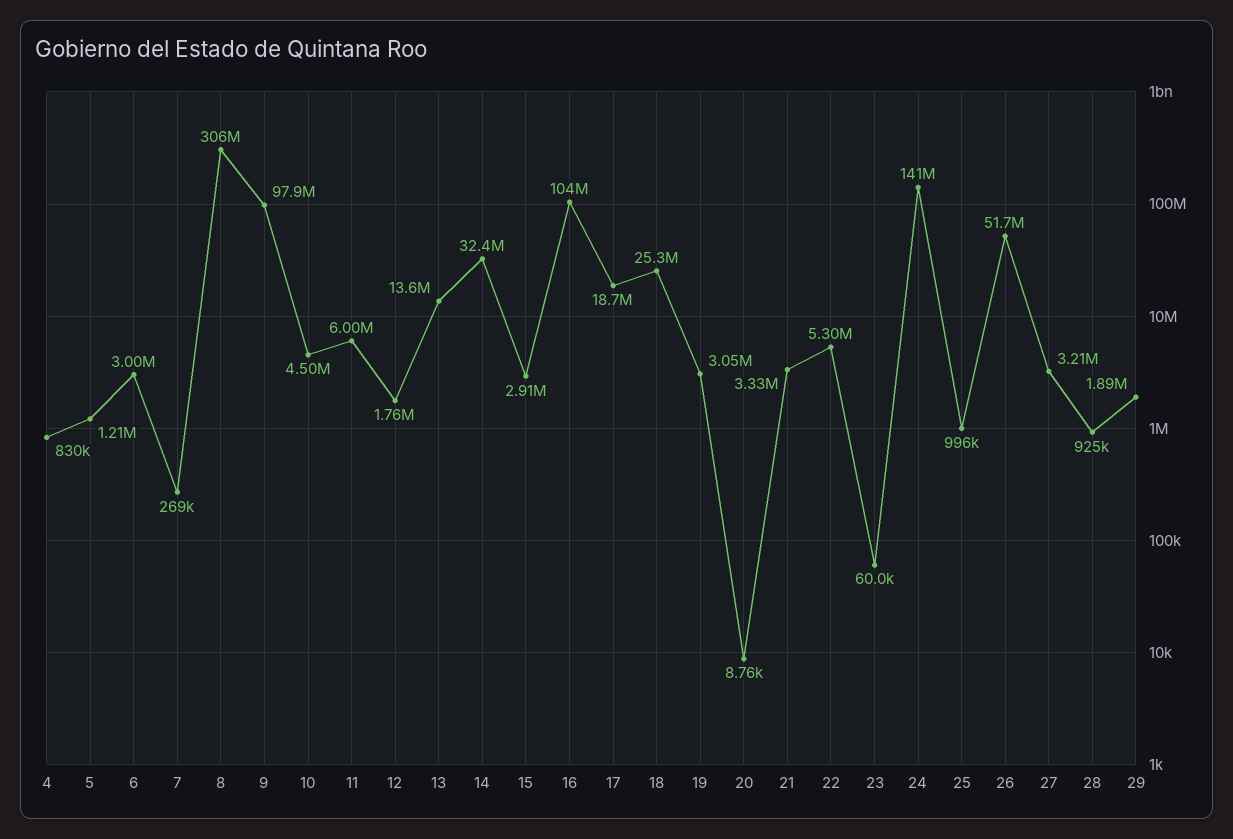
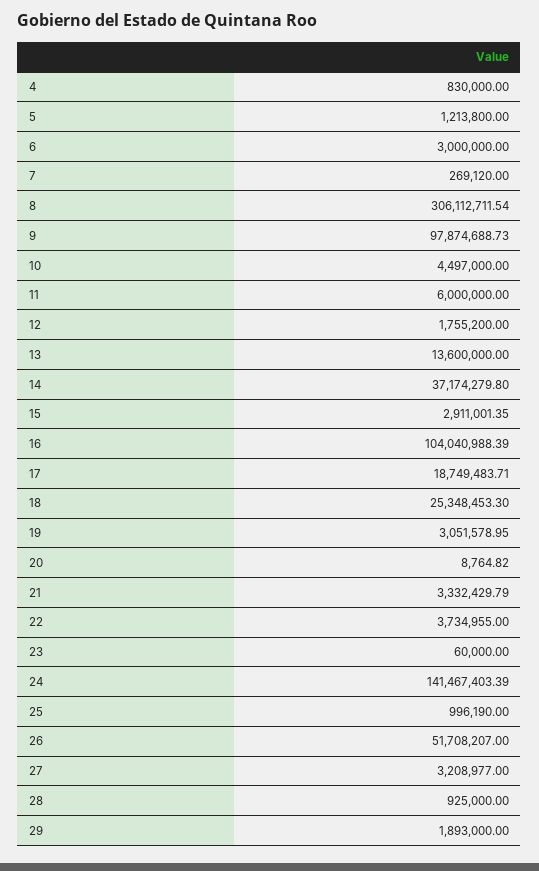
  {
    "4": 830000,
    "5": 1213800,
    "6": 3000000,
    "7": 269120,
    "8": 306112711.54,
    "9": 97874688.73,
    "10": 4497000,
    "11": 6000000,
    "12": 1755200,
    "13": 13600000,
-   "14": 32400000,
+   "14": 37174279.8,
    "15": 2911001.35,
    "16": 104040988.39,
    "17": 18749483.71,
    "18": 25348453.3,
    "19": 3051578.95,
    "20": 8764.82,
    "21": 3332429.79,
-   "22": 5300000,
+   "22": 3734955,
    "23": 60000,
    "24": 141467403.39,
    "25": 996190,
    "26": 51708207,
    "27": 3208977,
    "28": 925000,
    "29": 1893000
  }

